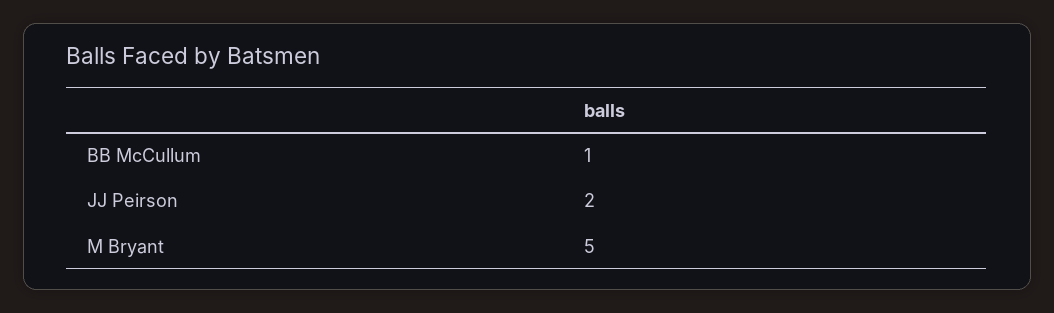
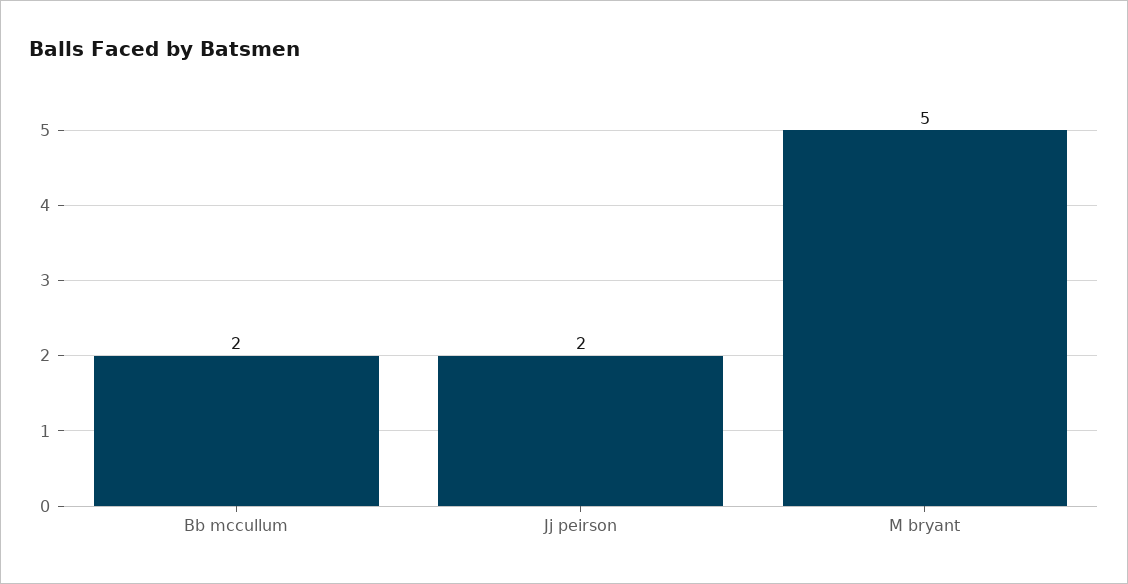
  {
-   "BB McCullum": 1,
+   "BB McCullum": 2,
    "JJ Peirson": 2,
    "M Bryant": 5
  }

